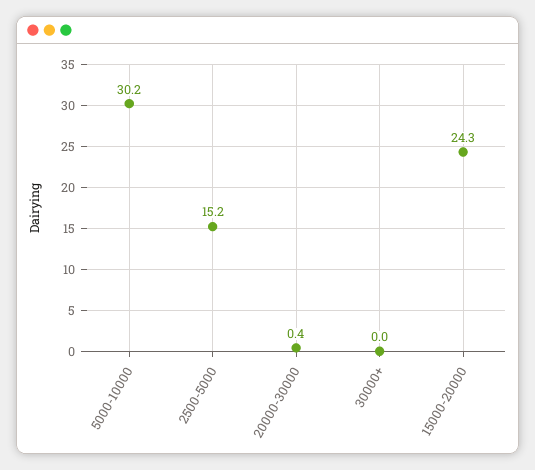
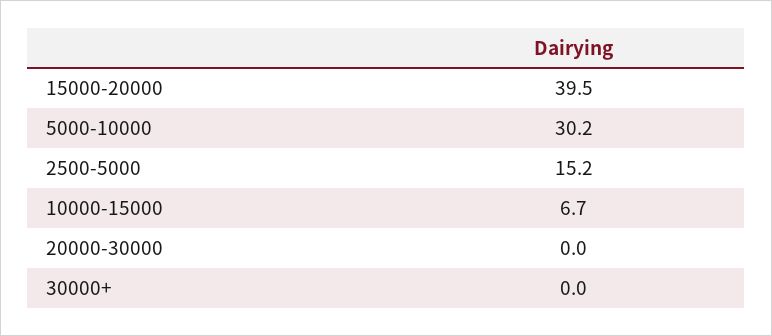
  {
    "5000-10000": 30.2,
    "2500-5000": 15.2,
-   "20000-30000": 0.4,
+   "20000-30000": 0,
    "30000+": 0,
-   "15000-20000": 24.3
+   "15000-20000": 39.5,
+   "10000-15000": 6.7
  }

